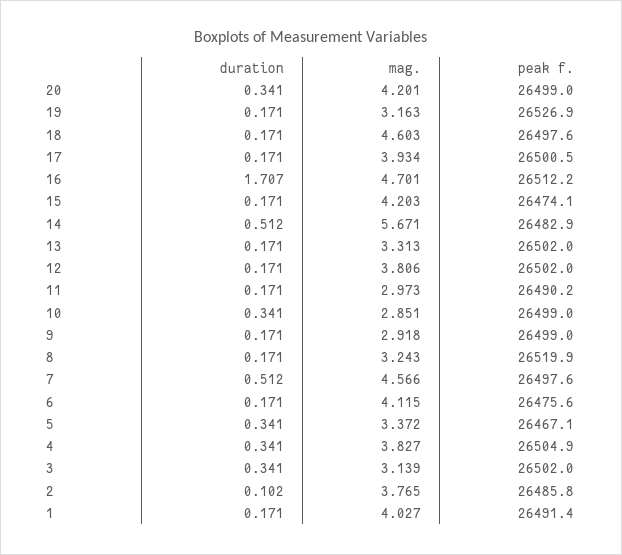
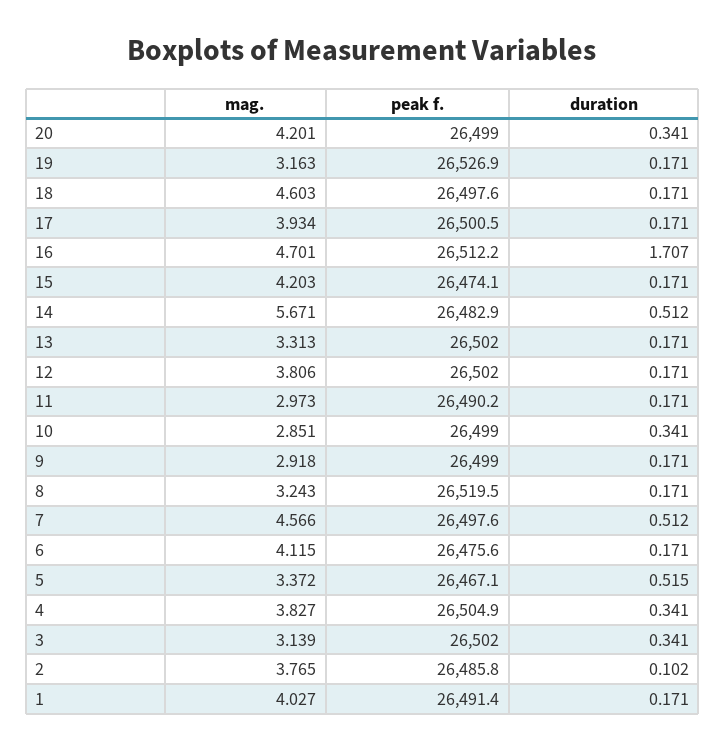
  {
    "duration": {
      "20": 0.341,
      "19": 0.171,
      "18": 0.171,
      "17": 0.171,
      "16": 1.707,
      "15": 0.171,
      "14": 0.512,
      "13": 0.171,
      "12": 0.171,
      "11": 0.171,
      "10": 0.341,
      "9": 0.171,
      "8": 0.171,
      "7": 0.512,
      "6": 0.171,
-     "5": 0.341,
+     "5": 0.515,
      "4": 0.341,
      "3": 0.341,
      "2": 0.102,
      "1": 0.171
    },
    "mag.": {
      "20": 4.201,
      "19": 3.163,
      "18": 4.603,
      "17": 3.934,
      "16": 4.701,
      "15": 4.203,
      "14": 5.671,
      "13": 3.313,
      "12": 3.806,
      "11": 2.973,
      "10": 2.851,
      "9": 2.918,
      "8": 3.243,
      "7": 4.566,
      "6": 4.115,
      "5": 3.372,
      "4": 3.827,
      "3": 3.139,
      "2": 3.765,
      "1": 4.027
    },
    "peak f.": {
      "20": 26499,
      "19": 26526.9,
      "18": 26497.6,
      "17": 26500.5,
      "16": 26512.2,
      "15": 26474.1,
      "14": 26482.9,
      "13": 26502,
      "12": 26502,
      "11": 26490.2,
      "10": 26499,
      "9": 26499,
-     "8": 26519.9,
+     "8": 26519.5,
      "7": 26497.6,
      "6": 26475.6,
      "5": 26467.1,
      "4": 26504.9,
      "3": 26502,
      "2": 26485.8,
      "1": 26491.4
    }
  }

